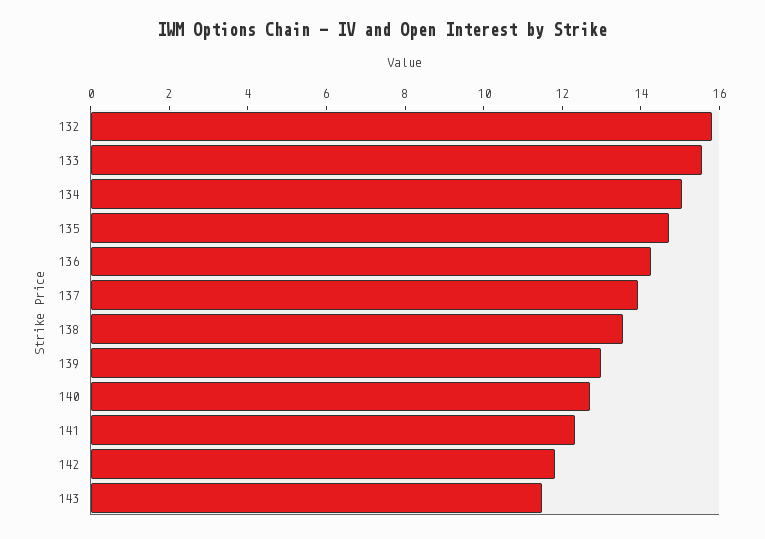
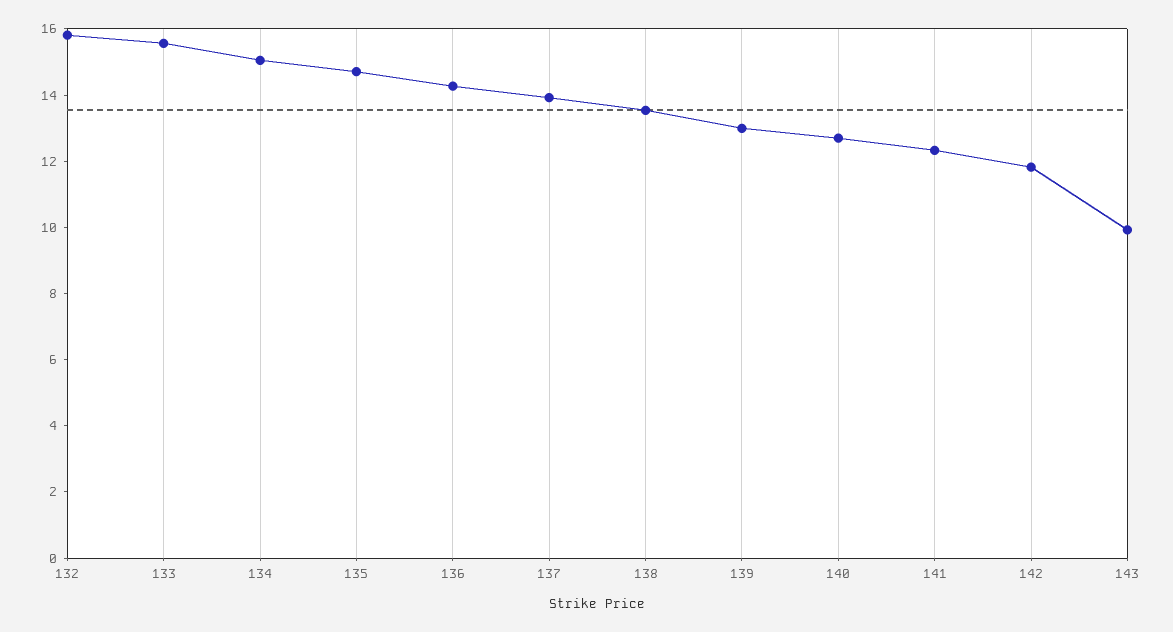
  {
    "132": 16,
    "133": 15.5,
    "134": 15,
    "135": 14.5,
    "136": 14.5,
    "137": 14,
    "138": 13.5,
    "139": 13,
    "140": 12.5,
    "141": 12.5,
    "142": 12,
-   "143": 11.5
+   "143": 10
  }

